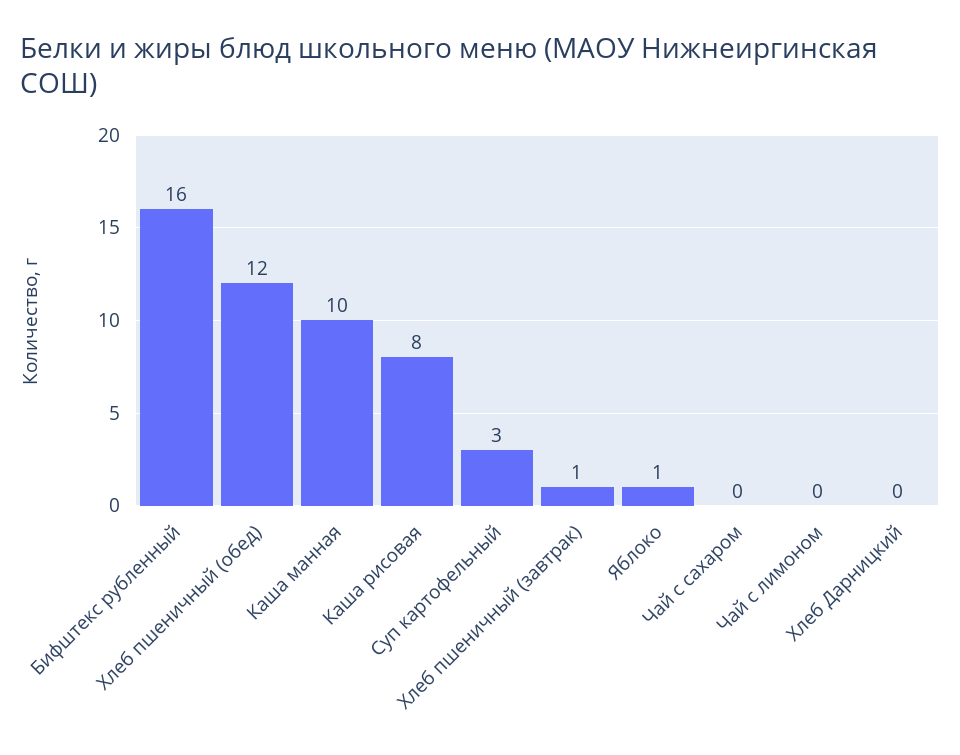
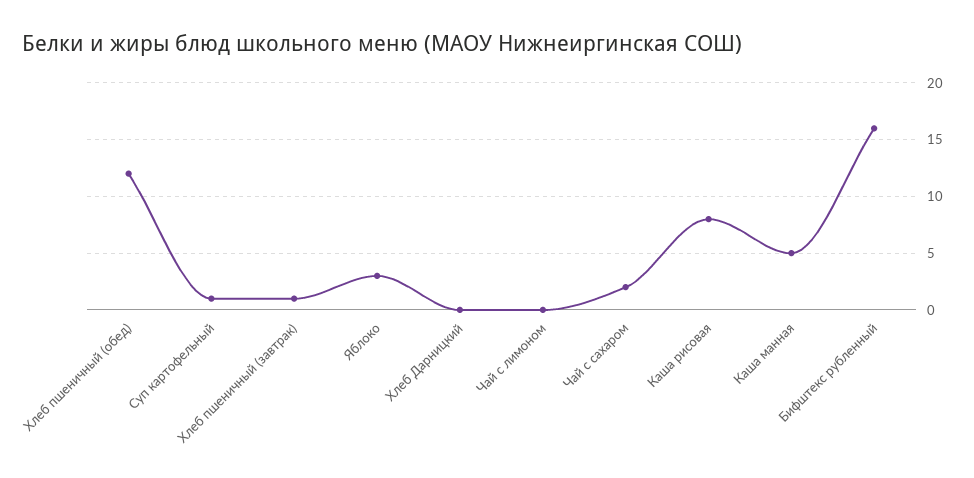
  {
    "Бифштекс рубленный": 16,
    "Хлеб пшеничный (обед)": 12,
-   "Каша манная": 10,
+   "Каша манная": 5,
    "Каша рисовая": 8,
-   "Суп картофельный": 3,
+   "Суп картофельный": 1,
    "Хлеб пшеничный (завтрак)": 1,
-   "Яблоко": 1,
+   "Яблоко": 3,
-   "Чай с сахаром": 0,
+   "Чай с сахаром": 2,
    "Чай с лимоном": 0,
    "Хлеб Дарницкий": 0
  }

